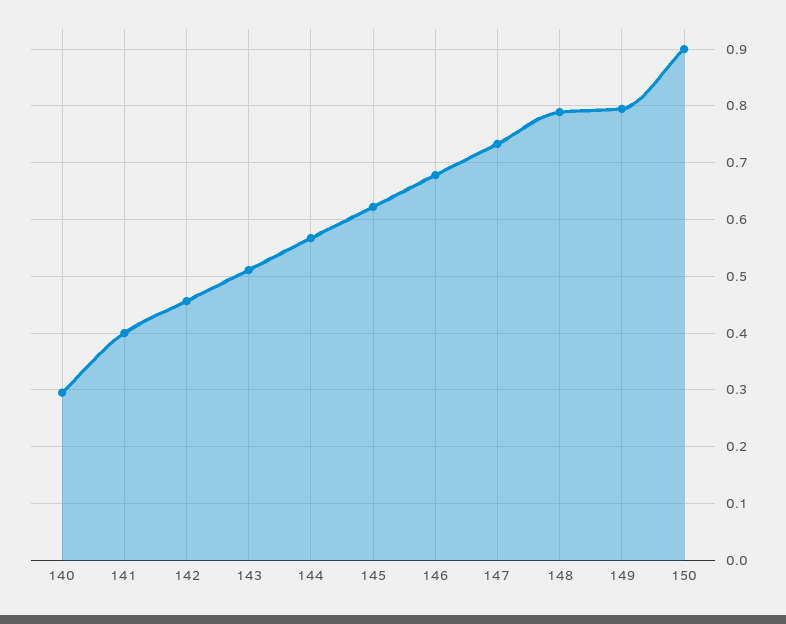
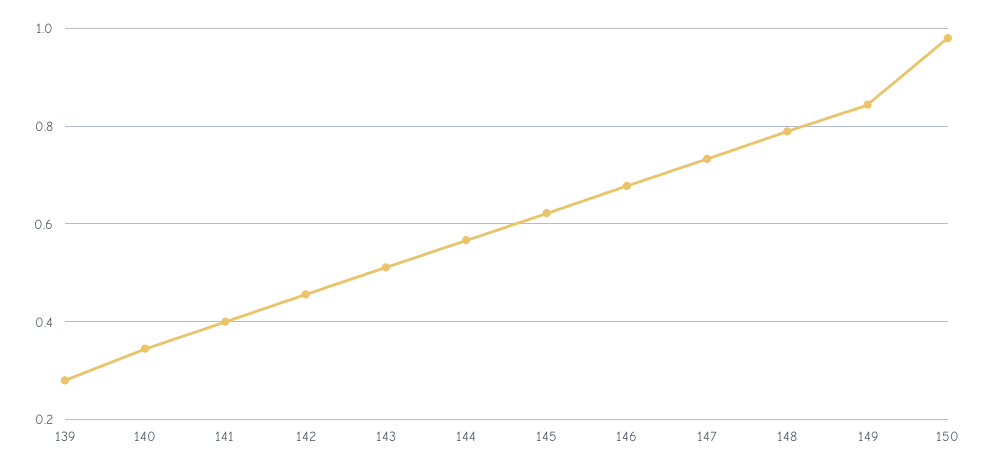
  {
-   "140": 0.3,
+   "140": 0.34,
    "141": 0.4,
    "142": 0.46,
    "143": 0.52,
    "144": 0.56,
    "145": 0.62,
    "146": 0.68,
    "147": 0.74,
    "148": 0.78,
-   "149": 0.8,
+   "149": 0.84,
-   "150": 0.9
+   "150": 0.98,
+   "139": 0.28
  }

